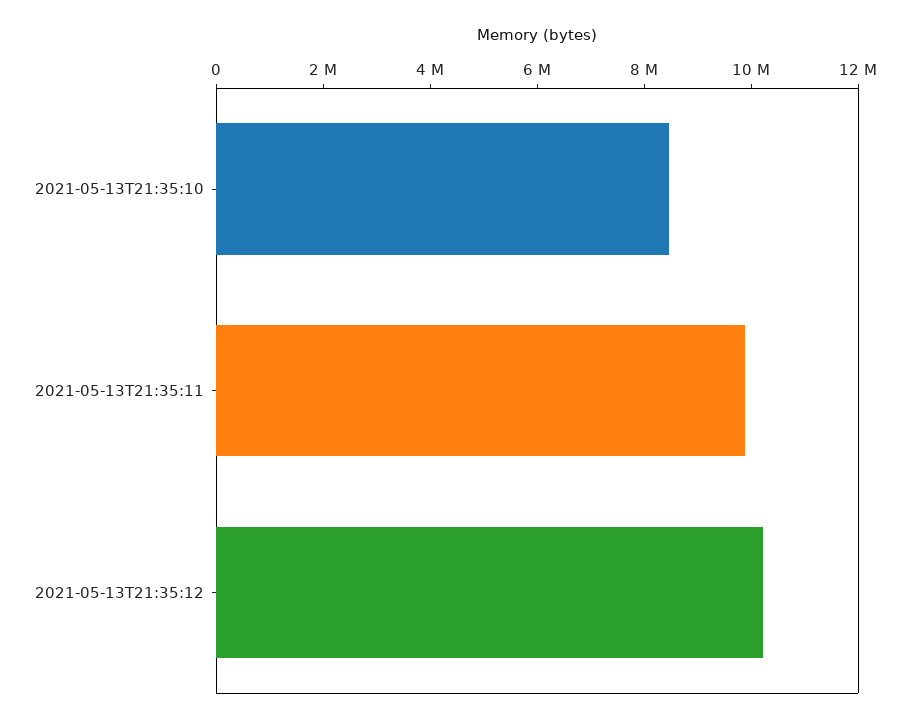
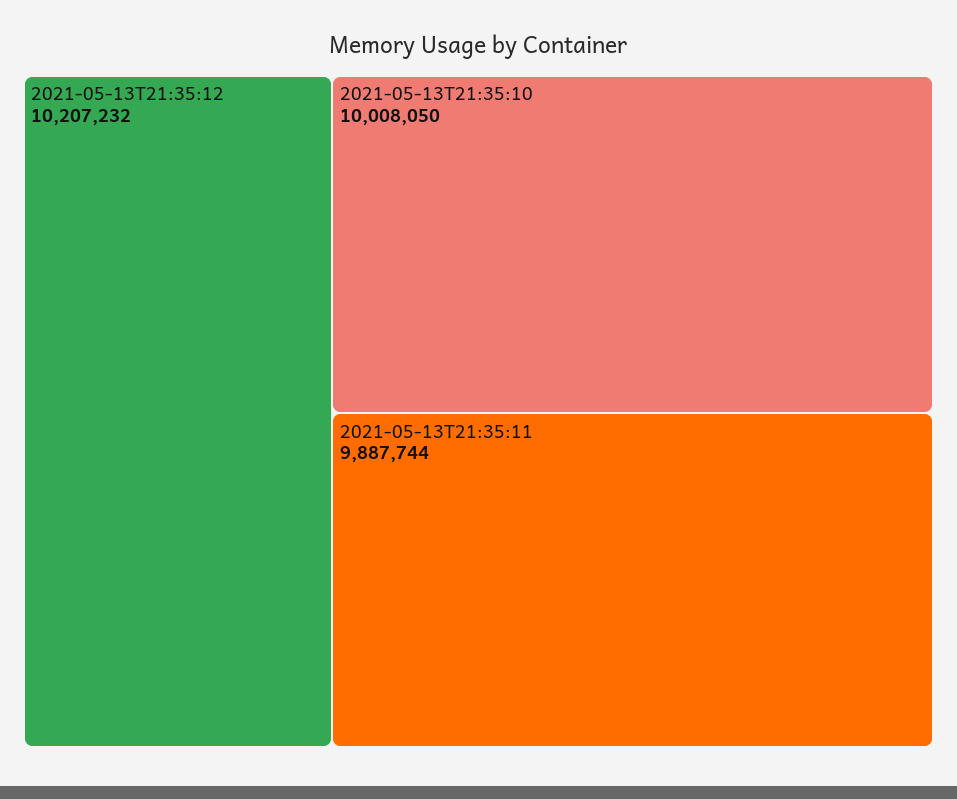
  {
-   "2021-05-13T21:35:10": 8500000,
+   "2021-05-13T21:35:10": 10008050,
    "2021-05-13T21:35:11": 9887744,
    "2021-05-13T21:35:12": 10207232
  }

